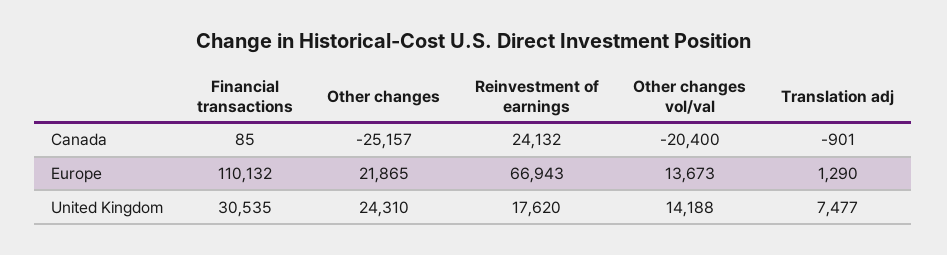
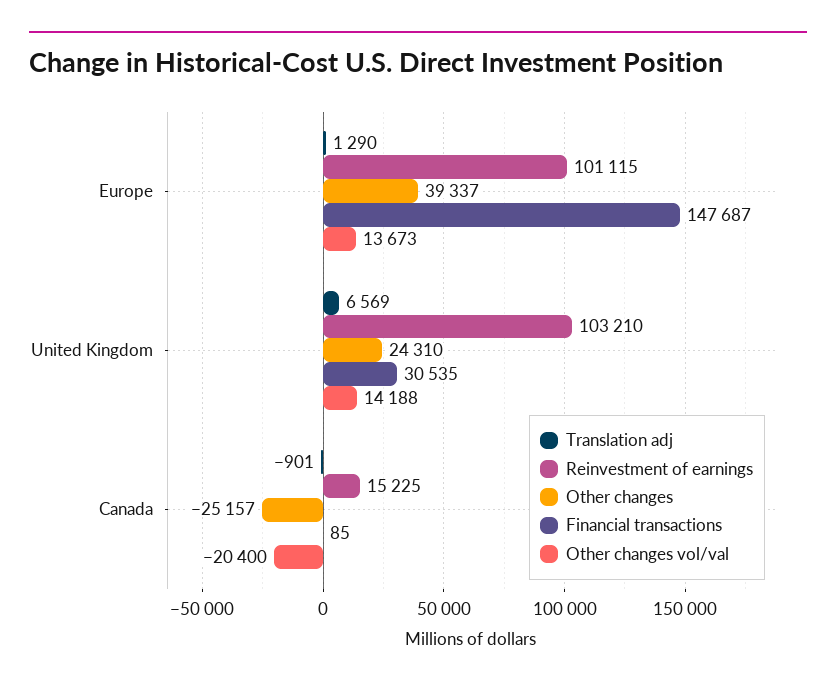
  {
    "Financial transactions": {
      "Canada": 85,
-     "Europe": 110132,
+     "Europe": 147687,
      "United Kingdom": 30535
    },
    "Other changes": {
      "Canada": -25157,
-     "Europe": 21865,
+     "Europe": 39337,
      "United Kingdom": 24310
    },
    "Reinvestment of earnings": {
-     "Canada": 24132,
+     "Canada": 15225,
-     "Europe": 66943,
+     "Europe": 101115,
-     "United Kingdom": 17620
+     "United Kingdom": 103210
    },
    "Other changes vol/val": {
      "Canada": -20400,
      "Europe": 13673,
      "United Kingdom": 14188
    },
    "Translation adj": {
      "Canada": -901,
      "Europe": 1290,
-     "United Kingdom": 7477
+     "United Kingdom": 6569
    }
  }

